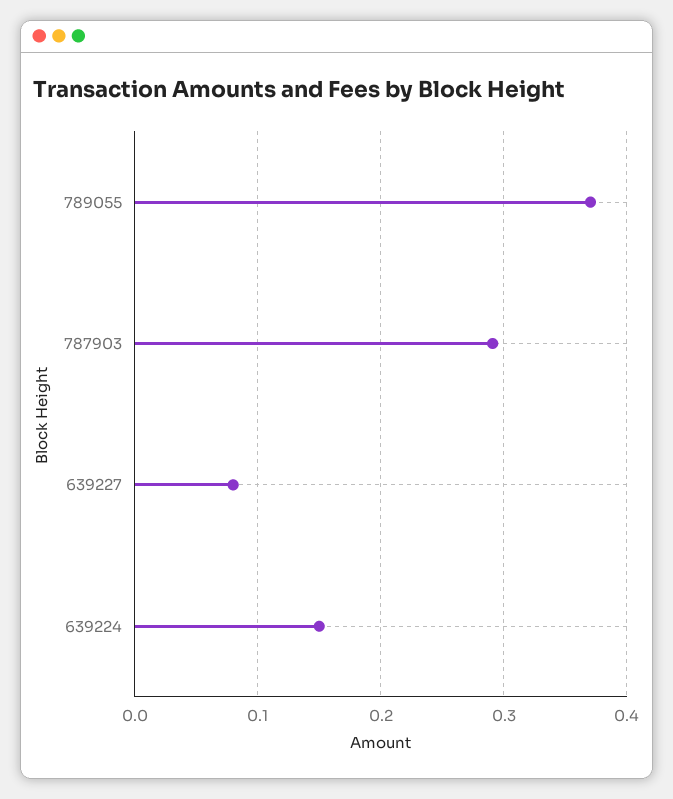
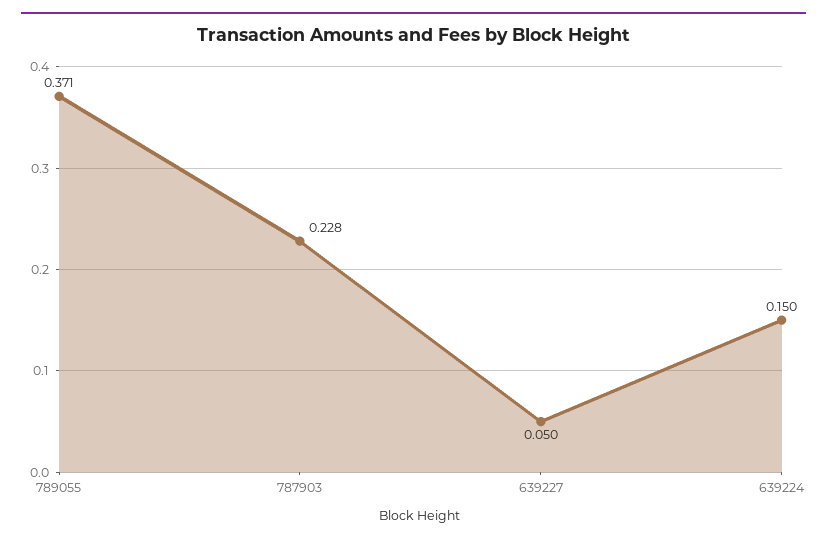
  {
    "789055": 0.371,
-   "787903": 0.29,
+   "787903": 0.228,
-   "639227": 0.08,
+   "639227": 0.05,
    "639224": 0.15
  }

